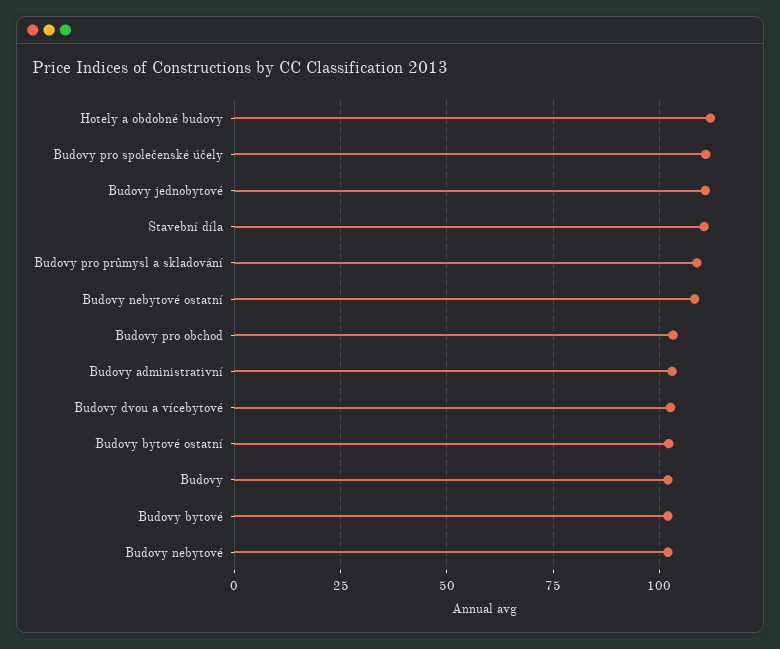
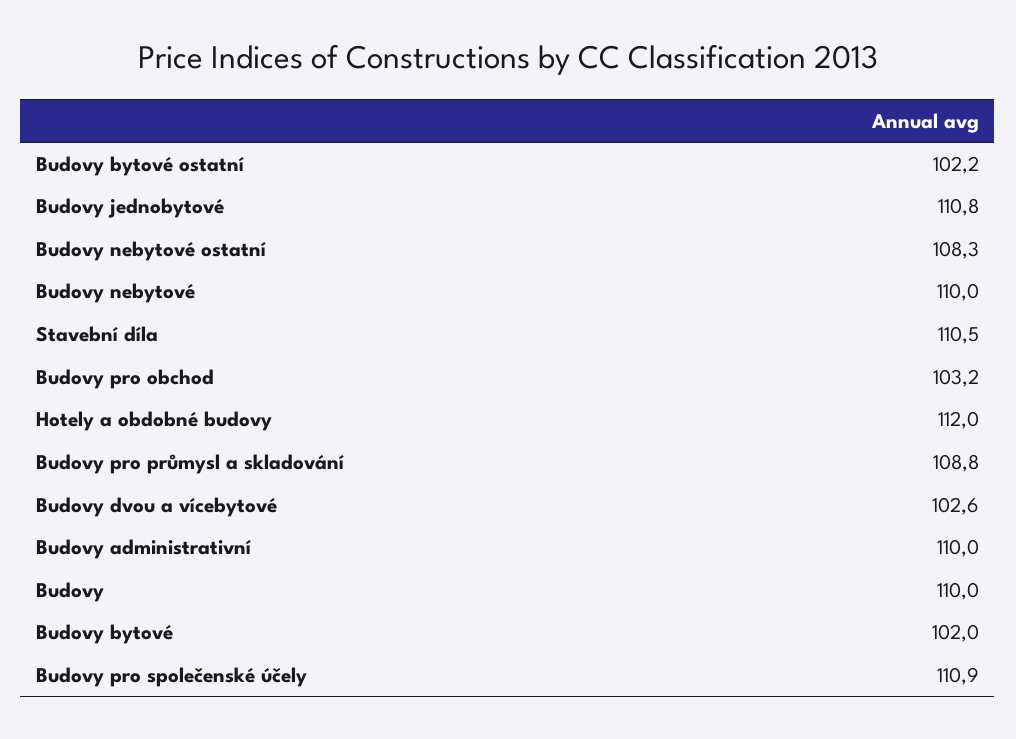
  {
    "Hotely a obdobné budovy": 112,
    "Budovy pro společenské účely": 110.9,
    "Budovy jednobytové": 110.8,
    "Stavební díla": 110.5,
    "Budovy pro průmysl a skladování": 108.8,
    "Budovy nebytové ostatní": 108.3,
    "Budovy pro obchod": 103.2,
-   "Budovy administrativní": 102.5,
+   "Budovy administrativní": 110,
    "Budovy dvou a vícebytové": 102.6,
    "Budovy bytové ostatní": 102.2,
-   "Budovy": 102.5,
+   "Budovy": 110,
    "Budovy bytové": 102,
-   "Budovy nebytové": 102.5
+   "Budovy nebytové": 110
  }

